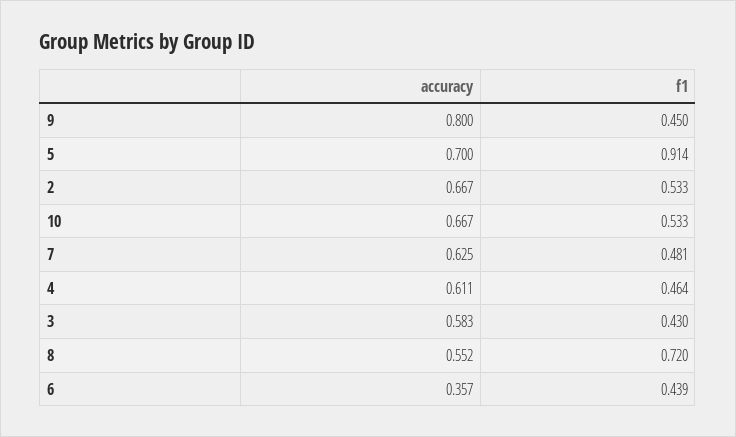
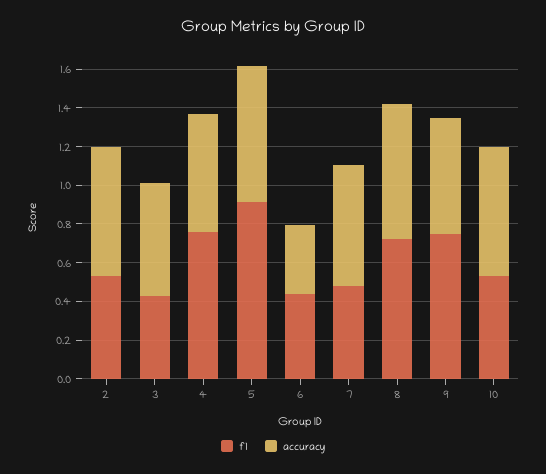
  {
    "accuracy": {
-     "9": 0.8,
+     "9": 0.6,
      "5": 0.7,
      "2": 0.667,
      "10": 0.667,
      "7": 0.625,
      "4": 0.611,
      "3": 0.583,
-     "8": 0.552,
+     "8": 0.7,
      "6": 0.357
    },
    "f1": {
-     "9": 0.45,
+     "9": 0.75,
      "5": 0.914,
      "2": 0.533,
      "10": 0.533,
      "7": 0.481,
-     "4": 0.464,
+     "4": 0.75,
      "3": 0.43,
      "8": 0.72,
      "6": 0.439
    }
  }

